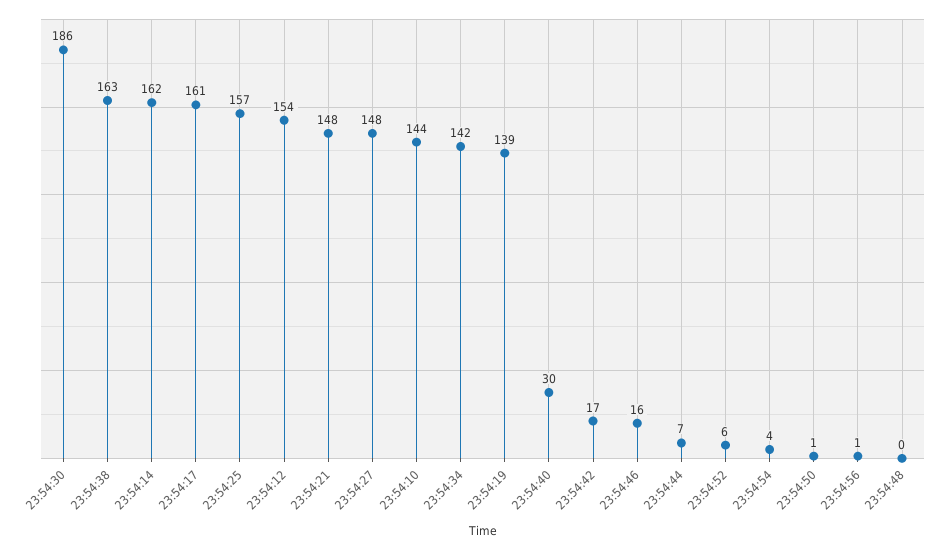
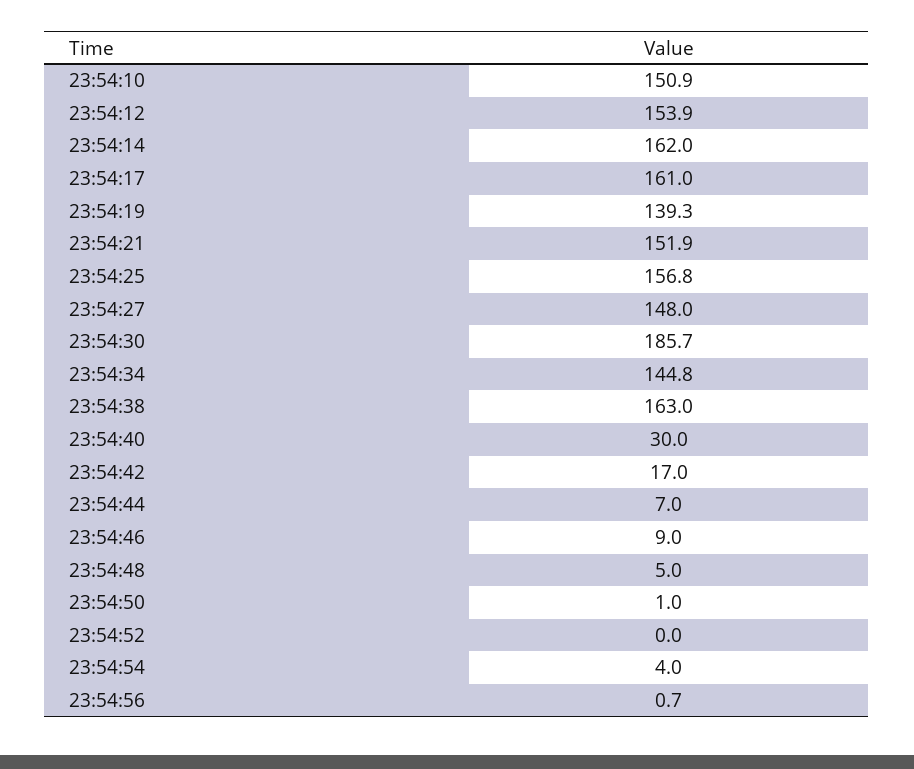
  {
    "23:54:30": 185.7,
    "23:54:38": 163,
    "23:54:14": 162,
    "23:54:17": 161,
    "23:54:25": 156.8,
    "23:54:12": 153.9,
-   "23:54:21": 148,
+   "23:54:21": 151.9,
    "23:54:27": 148,
-   "23:54:10": 144,
+   "23:54:10": 150.9,
-   "23:54:34": 142,
+   "23:54:34": 144.8,
    "23:54:19": 139.3,
    "23:54:40": 30,
    "23:54:42": 17,
-   "23:54:46": 16,
+   "23:54:46": 9,
    "23:54:44": 7,
-   "23:54:52": 6,
+   "23:54:52": 0,
    "23:54:54": 4,
    "23:54:50": 1,
    "23:54:56": 0.7,
-   "23:54:48": 0
+   "23:54:48": 5
  }

